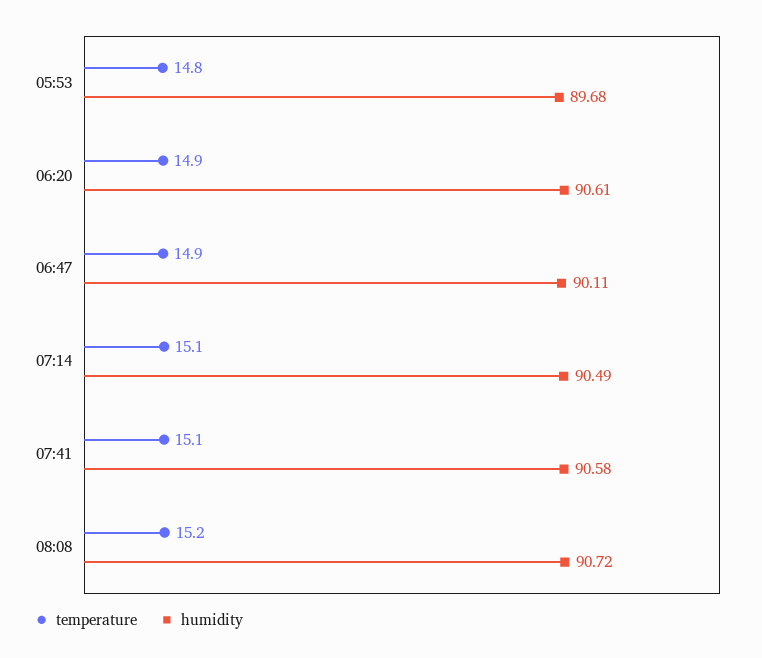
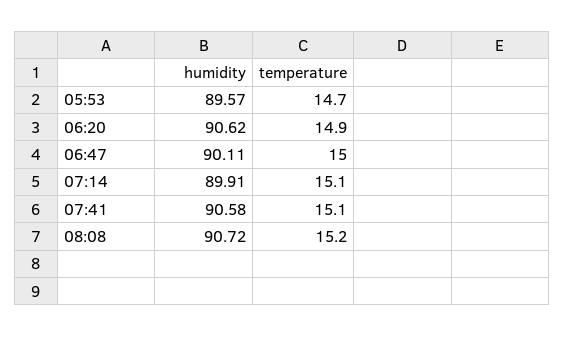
  {
    "temperature": {
-     "05:53": 14.8,
+     "05:53": 14.7,
      "06:20": 14.9,
-     "06:47": 14.9,
+     "06:47": 15,
      "07:14": 15.1,
      "07:41": 15.1,
      "08:08": 15.2
    },
    "humidity": {
-     "05:53": 89.68,
+     "05:53": 89.57,
-     "06:20": 90.61,
+     "06:20": 90.62,
      "06:47": 90.11,
-     "07:14": 90.49,
+     "07:14": 89.91,
      "07:41": 90.58,
      "08:08": 90.72
    }
  }

